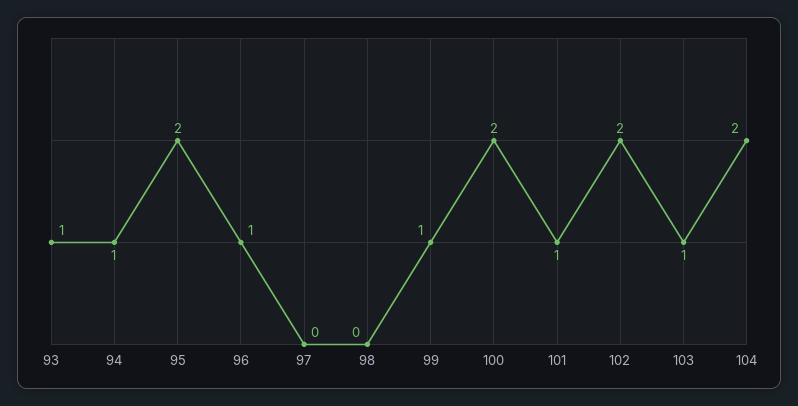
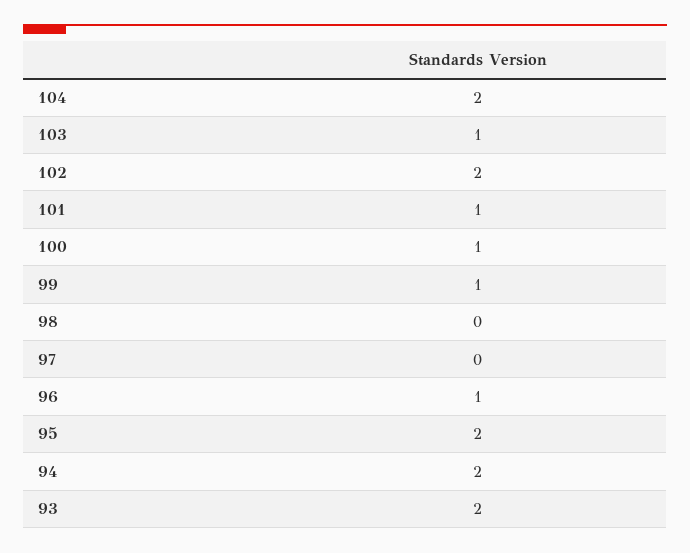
  {
-   "93": 1,
+   "93": 2,
-   "94": 1,
+   "94": 2,
    "95": 2,
    "96": 1,
    "97": 0,
    "98": 0,
    "99": 1,
-   "100": 2,
+   "100": 1,
    "101": 1,
    "102": 2,
    "103": 1,
    "104": 2
  }

